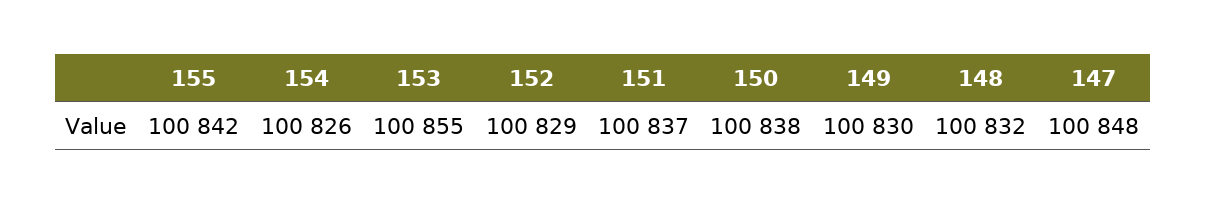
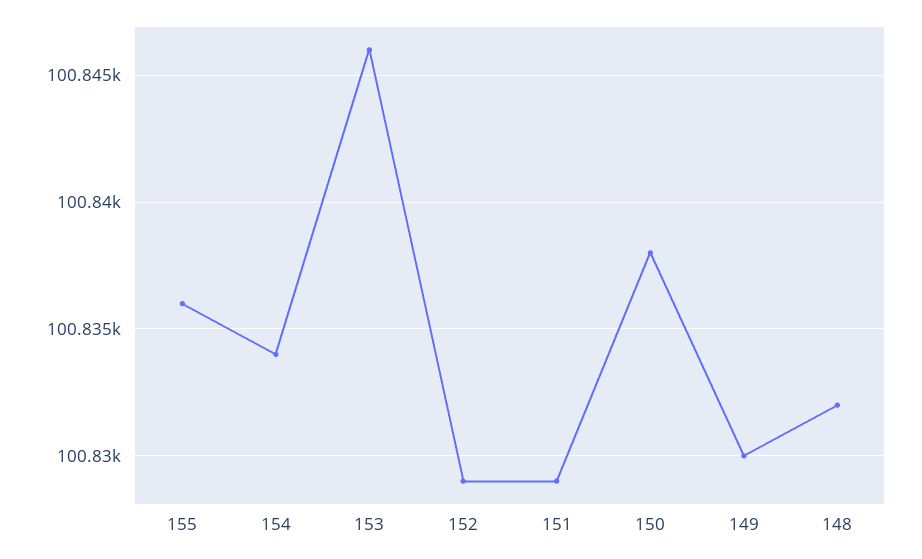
  {
-   "155": 100842,
+   "155": 100836,
-   "154": 100826,
+   "154": 100834,
-   "153": 100855,
+   "153": 100846,
    "152": 100829,
-   "151": 100837,
+   "151": 100829,
    "150": 100838,
    "149": 100830,
-   "148": 100832,
+   "148": 100832
-   "147": 100848
  }

